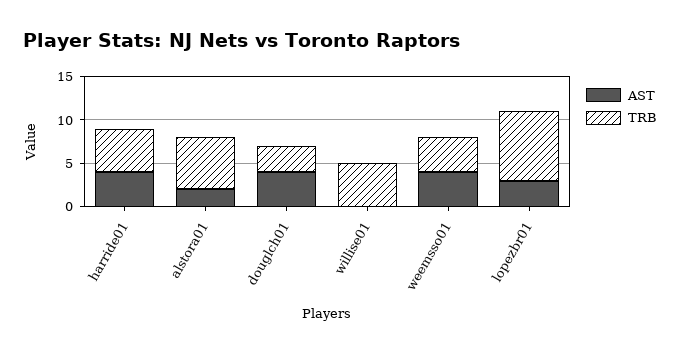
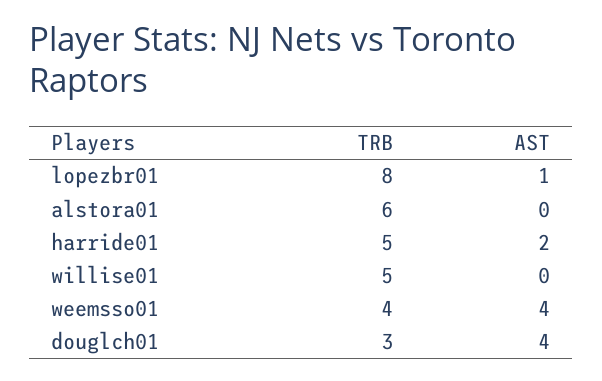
  {
    "AST": {
-     "harride01": 4,
+     "harride01": 2,
-     "alstora01": 2,
+     "alstora01": 0,
      "douglch01": 4,
      "willise01": 0,
      "weemsso01": 4,
-     "lopezbr01": 3
+     "lopezbr01": 1
    },
    "TRB": {
      "harride01": 5,
      "alstora01": 6,
      "douglch01": 3,
      "willise01": 5,
      "weemsso01": 4,
      "lopezbr01": 8
    }
  }

